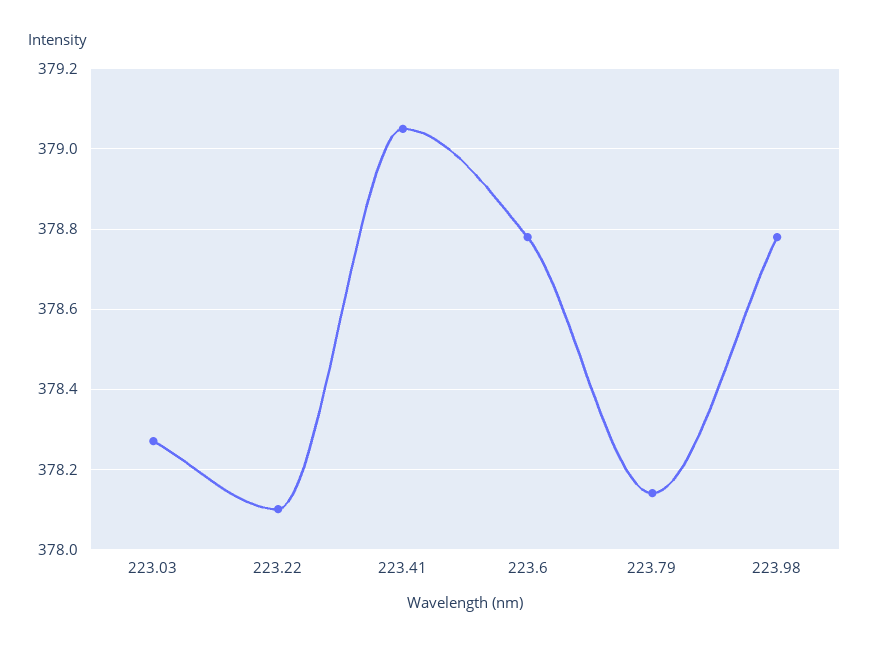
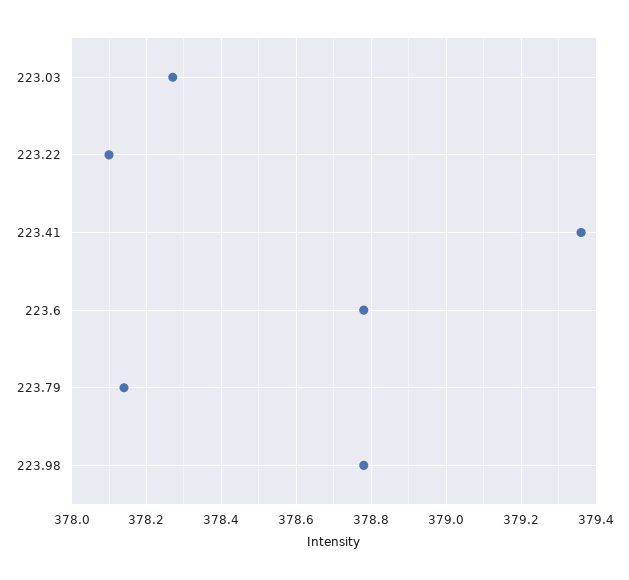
  {
    "223.03": 378.25,
    "223.22": 378.1,
-   "223.41": 379.05,
+   "223.41": 379.35,
    "223.6": 378.8,
    "223.79": 378.15,
    "223.98": 378.8
  }

